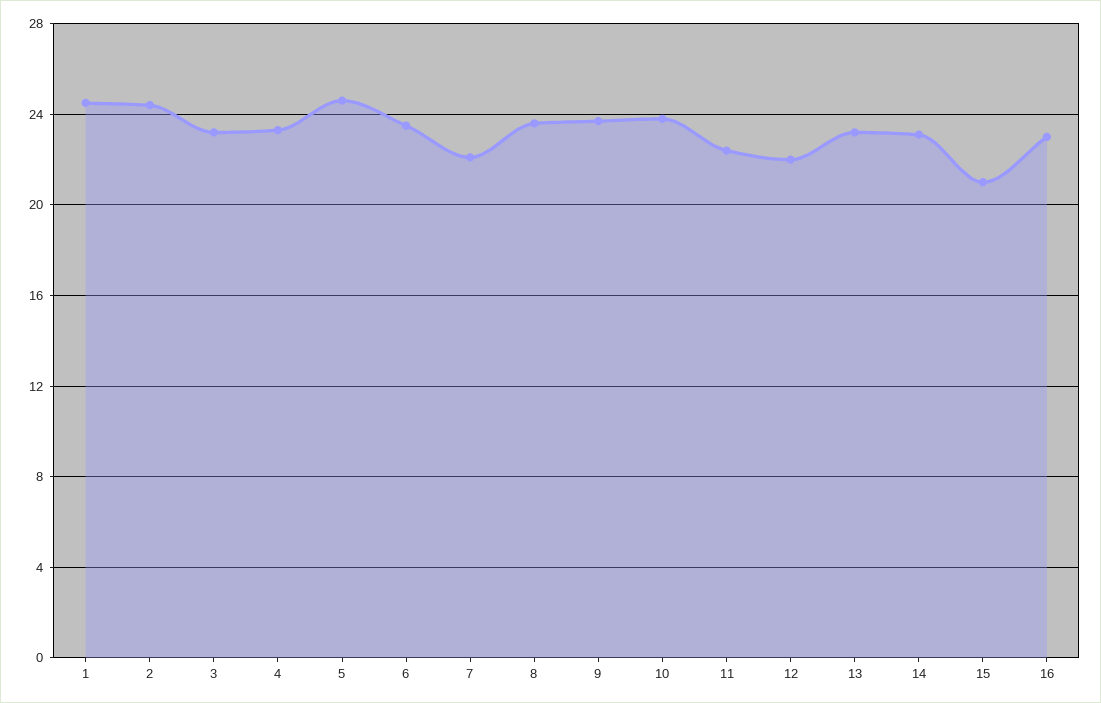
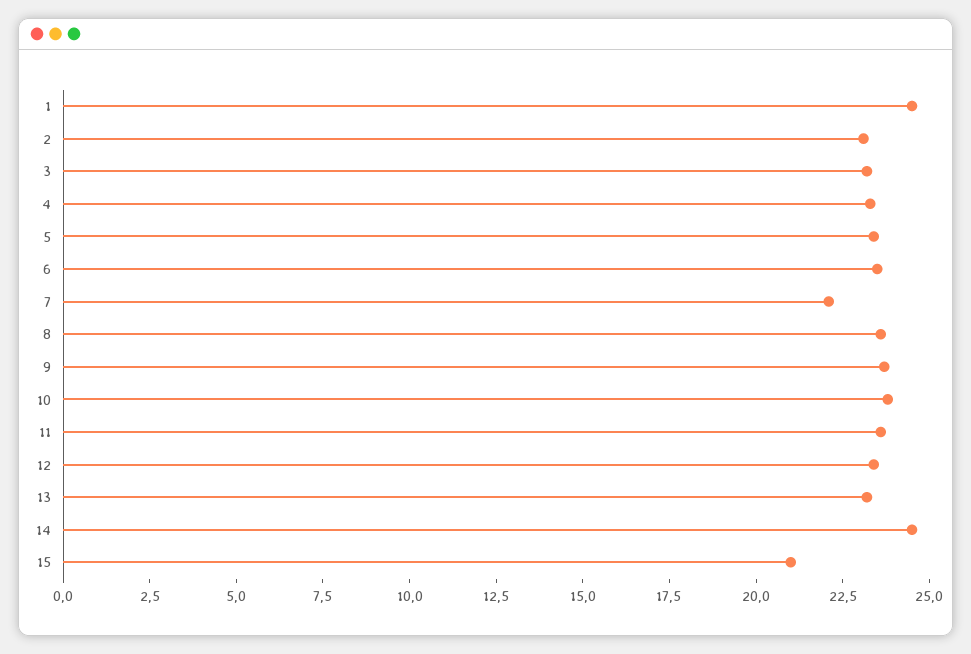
  {
    "1": 24.5,
-   "2": 24.5,
+   "2": 23,
    "3": 23,
    "4": 23.5,
-   "5": 24.5,
+   "5": 23.5,
    "6": 23.5,
    "7": 22,
    "8": 23.5,
    "9": 23.5,
    "10": 24,
-   "11": 22.5,
+   "11": 23.5,
-   "12": 22,
+   "12": 23.5,
    "13": 23,
-   "14": 23,
+   "14": 24.5,
-   "15": 21,
+   "15": 21
-   "16": 23
  }

